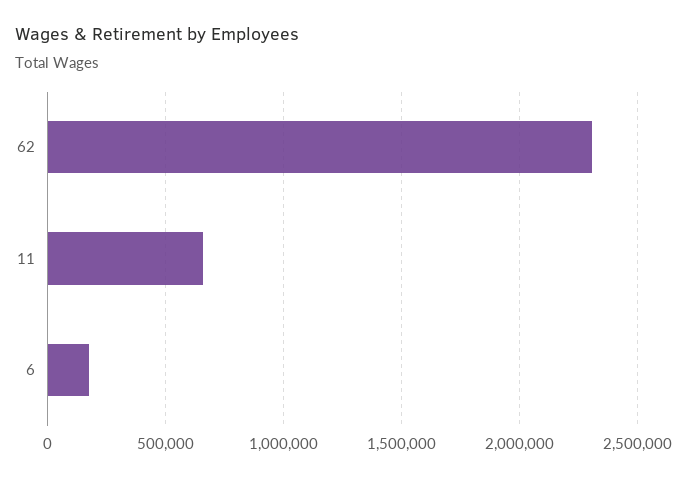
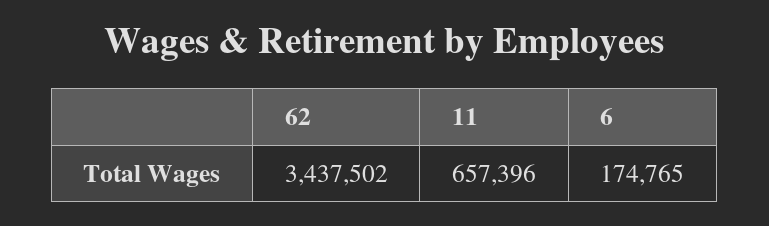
  {
-   "62": 2300000,
+   "62": 3437502,
    "11": 657396,
    "6": 174765
  }

